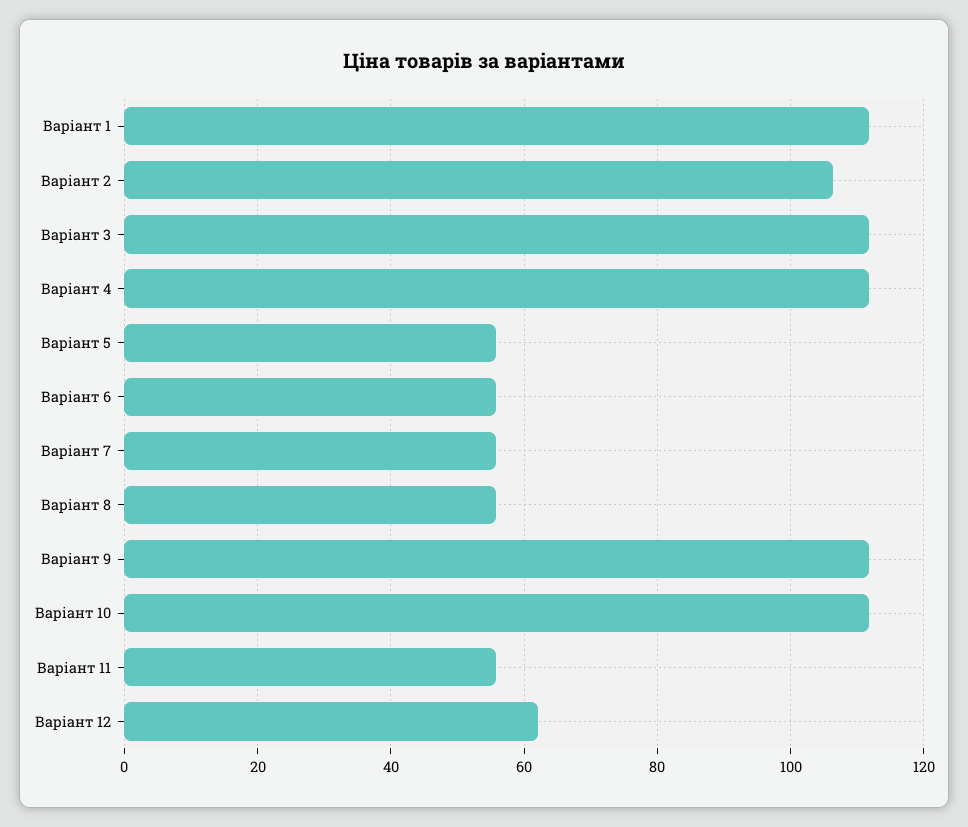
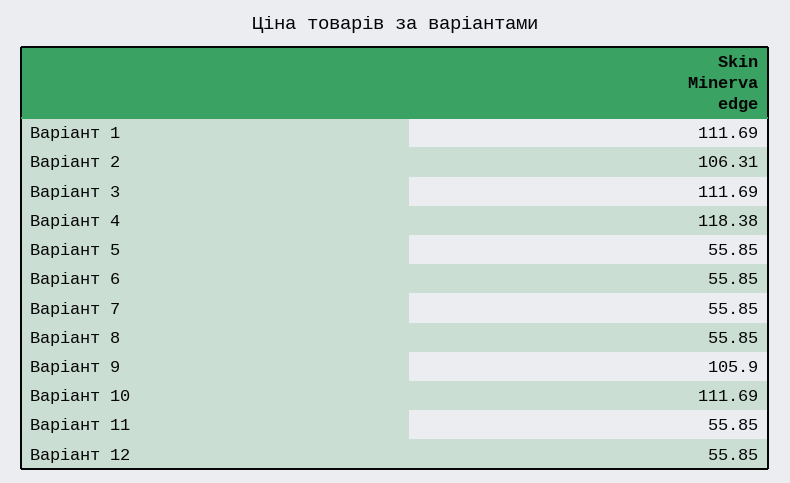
  {
    "Варіант 1": 111.69,
    "Варіант 2": 106.31,
    "Варіант 3": 111.69,
-   "Варіант 4": 112,
+   "Варіант 4": 118.38,
    "Варіант 5": 55.85,
    "Варіант 6": 55.85,
    "Варіант 7": 55.85,
    "Варіант 8": 55.85,
-   "Варіант 9": 112,
+   "Варіант 9": 105.9,
    "Варіант 10": 111.69,
    "Варіант 11": 55.85,
-   "Варіант 12": 62
+   "Варіант 12": 55.85
  }

